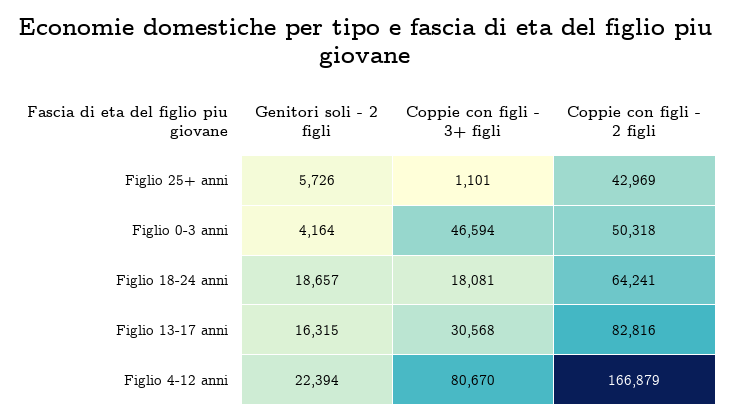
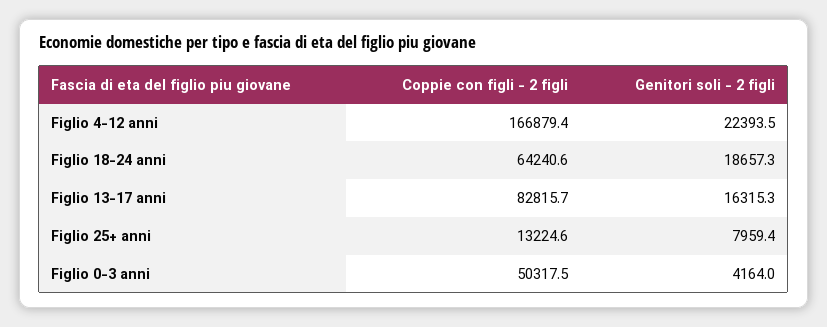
  {
    "Genitori soli - 2 figli": {
-     "Figlio 25+ anni": 5726,
+     "Figlio 25+ anni": 7959.4,
      "Figlio 0-3 anni": 4164,
      "Figlio 18-24 anni": 18657.3,
      "Figlio 13-17 anni": 16315.3,
      "Figlio 4-12 anni": 22393.5
    },
-   "Coppie con figli - 3+ figli": {
-     "Figlio 25+ anni": 1101,
-     "Figlio 0-3 anni": 46594,
-     "Figlio 18-24 anni": 18081,
-     "Figlio 13-17 anni": 30568,
-     "Figlio 4-12 anni": 80670
-   },
    "Coppie con figli - 2 figli": {
-     "Figlio 25+ anni": 42969,
+     "Figlio 25+ anni": 13224.6,
      "Figlio 0-3 anni": 50317.5,
      "Figlio 18-24 anni": 64240.6,
      "Figlio 13-17 anni": 82815.7,
      "Figlio 4-12 anni": 166879.4
    }
  }

